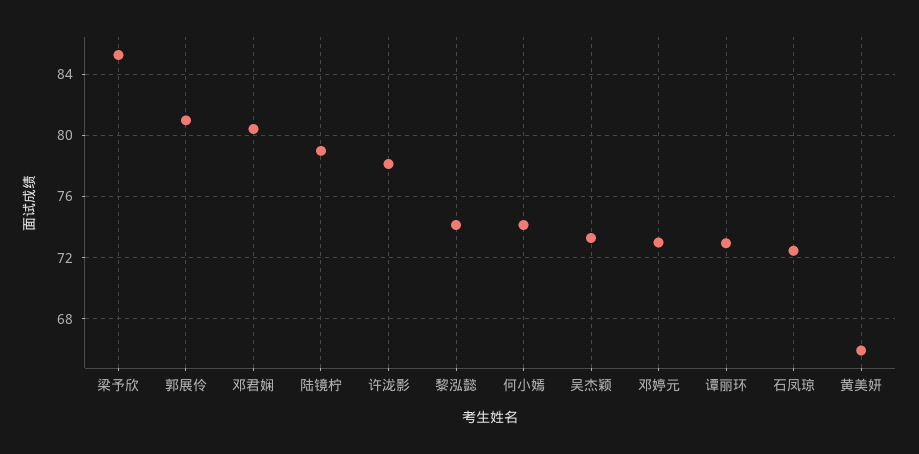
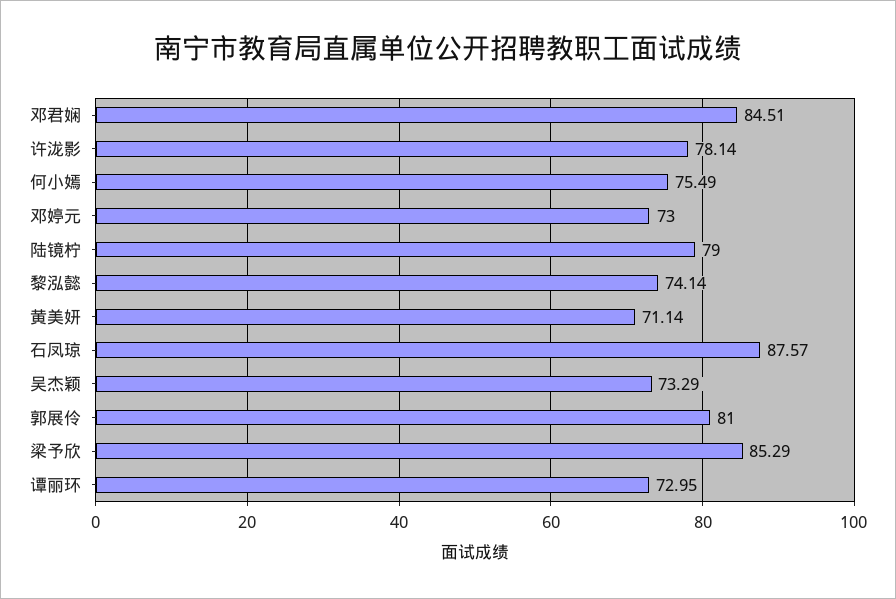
  {
    "梁予欣": 85.29,
    "郭展伶": 81,
-   "邓君娴": 80.5,
+   "邓君娴": 84.51,
    "陆镜柠": 79,
    "许泷影": 78.14,
    "黎泓懿": 74.14,
-   "何小嫣": 74,
+   "何小嫣": 75.49,
    "吴杰颖": 73.29,
    "邓婷元": 73,
    "谭丽环": 72.95,
-   "石凤琼": 72.5,
+   "石凤琼": 87.57,
-   "黄美妍": 66
+   "黄美妍": 71.14
  }

